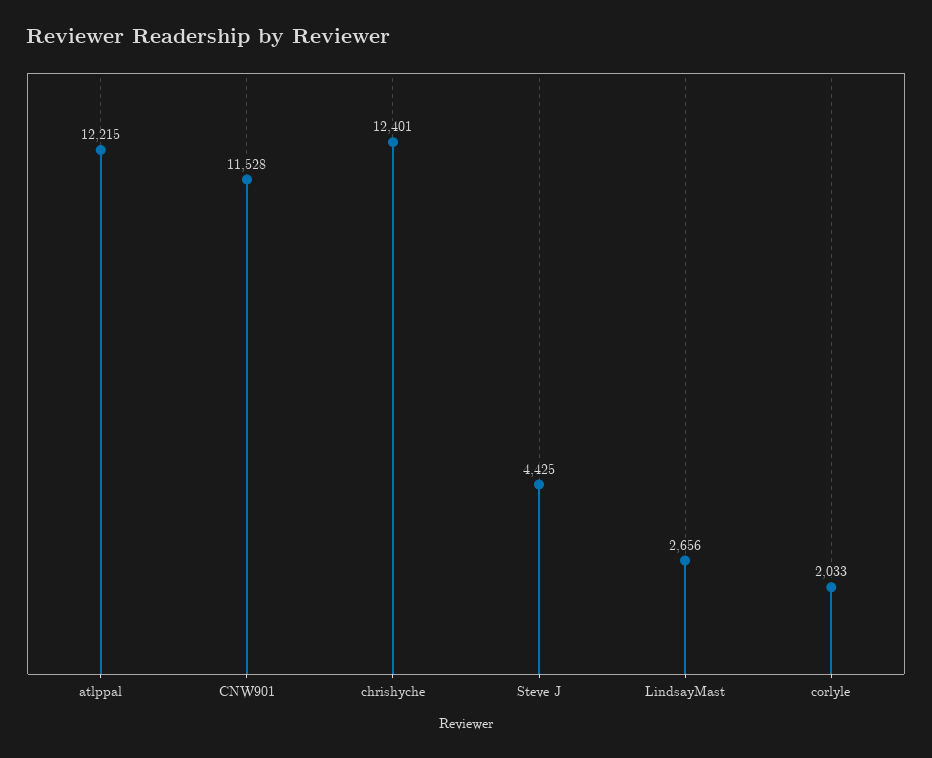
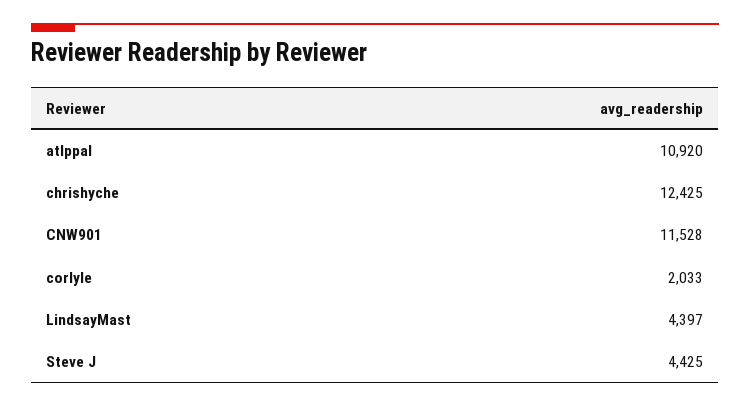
  {
-   "atlppal": 12215,
+   "atlppal": 10920,
    "CNW901": 11528,
-   "chrishyche": 12401,
+   "chrishyche": 12425,
    "Steve J": 4425,
-   "LindsayMast": 2656,
+   "LindsayMast": 4397,
    "corlyle": 2033
  }

